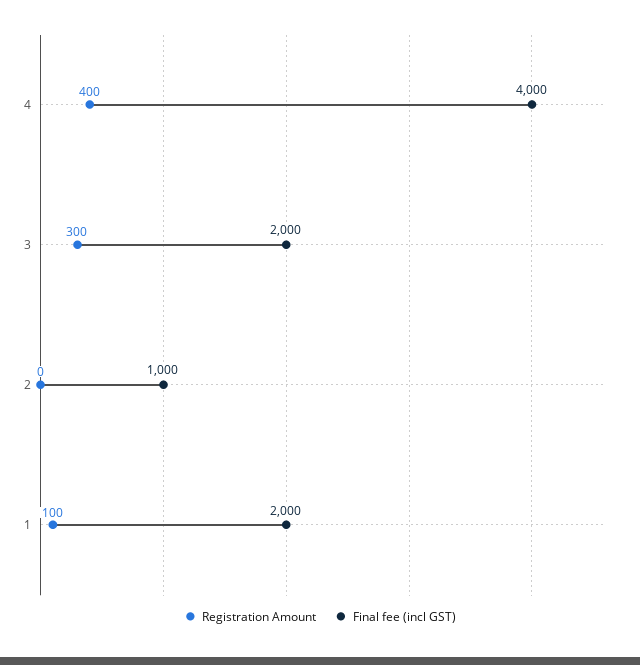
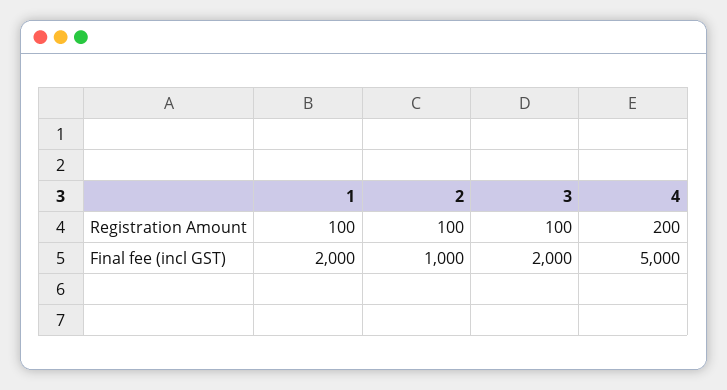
  {
    "Registration Amount": {
-     "4": 400,
+     "4": 200,
-     "3": 300,
+     "3": 100,
-     "2": 0,
+     "2": 100,
      "1": 100
    },
    "Final fee (incl GST)": {
-     "4": 4000,
+     "4": 5000,
      "3": 2000,
      "2": 1000,
      "1": 2000
    }
  }

